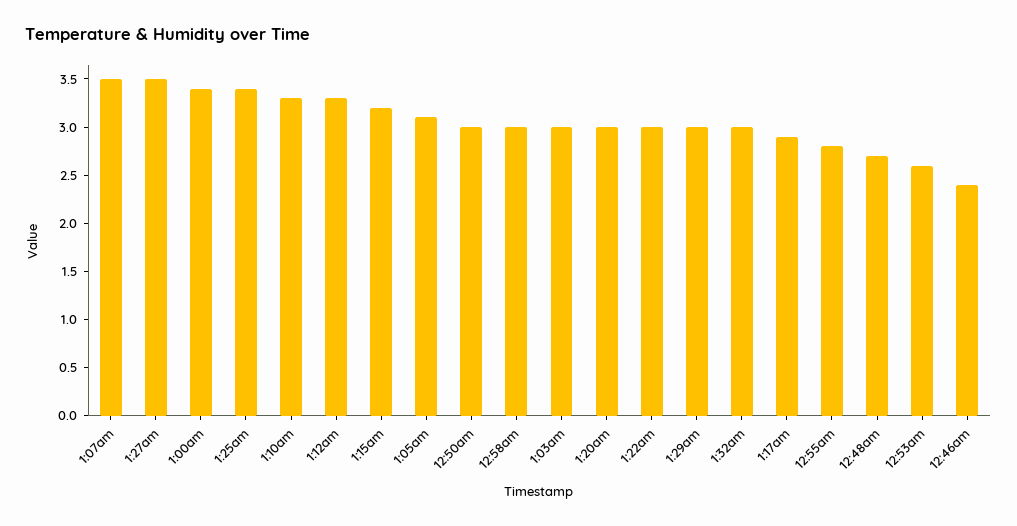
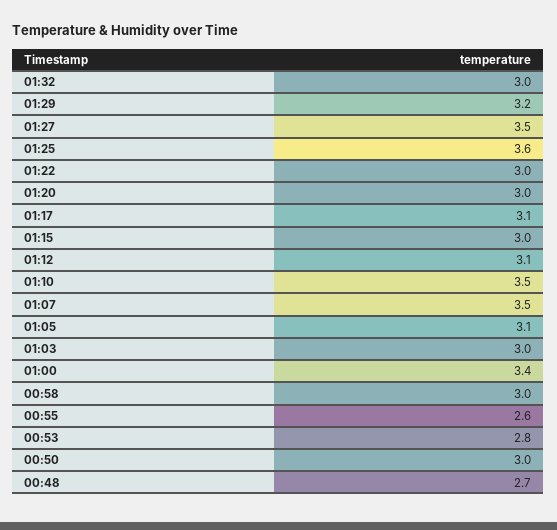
  {
    "1:07am": 3.5,
    "1:27am": 3.5,
    "1:00am": 3.4,
-   "1:25am": 3.4,
+   "1:25am": 3.6,
-   "1:10am": 3.3,
+   "1:10am": 3.5,
-   "1:12am": 3.3,
+   "1:12am": 3.1,
-   "1:15am": 3.2,
+   "1:15am": 3,
    "1:05am": 3.1,
    "12:50am": 3,
    "12:58am": 3,
    "1:03am": 3,
    "1:20am": 3,
    "1:22am": 3,
-   "1:29am": 3,
+   "1:29am": 3.2,
    "1:32am": 3,
-   "1:17am": 2.9,
+   "1:17am": 3.1,
-   "12:55am": 2.8,
+   "12:55am": 2.6,
    "12:48am": 2.7,
-   "12:53am": 2.6,
+   "12:53am": 2.8
-   "12:46am": 2.4
  }

